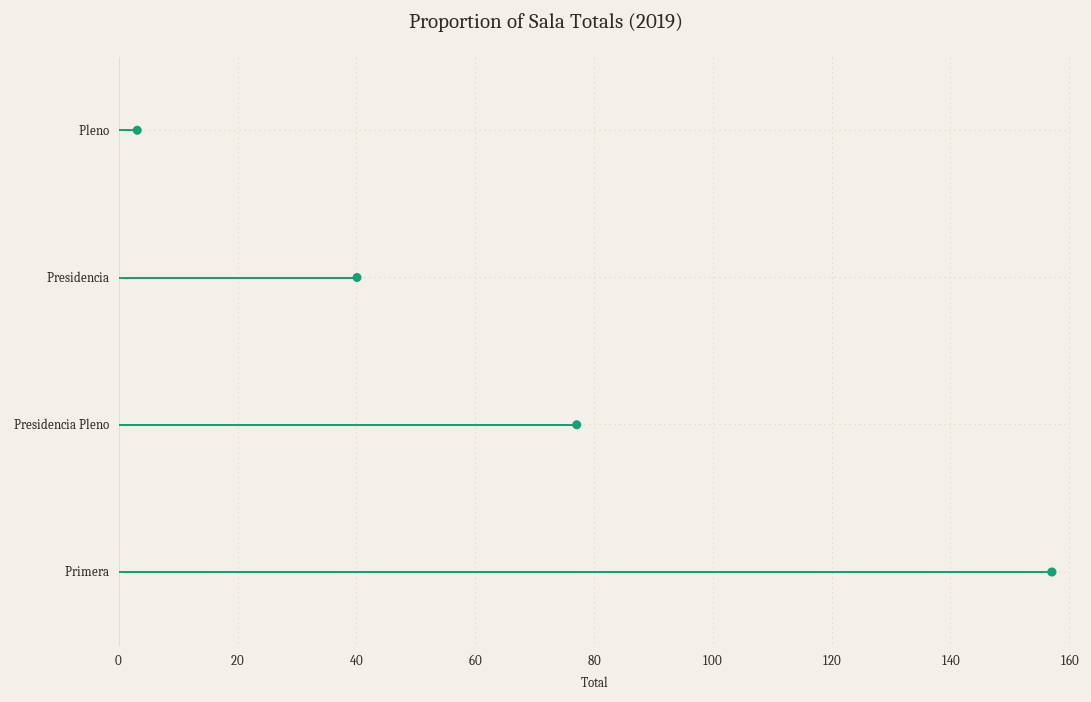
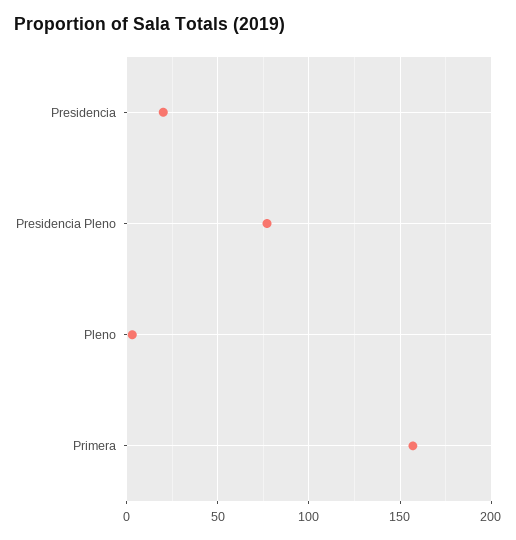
  {
    "Pleno": 5,
-   "Presidencia": 40,
+   "Presidencia": 20,
    "Presidencia Pleno": 75,
    "Primera": 155
  }

